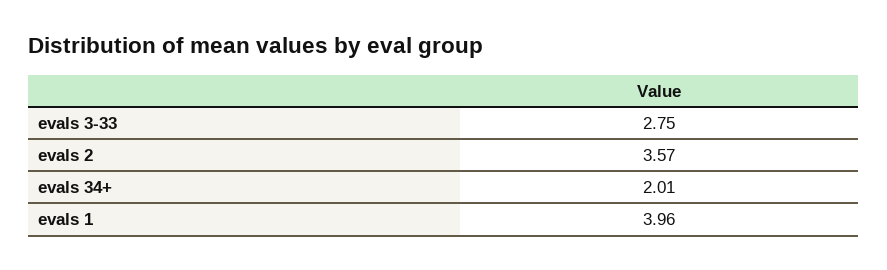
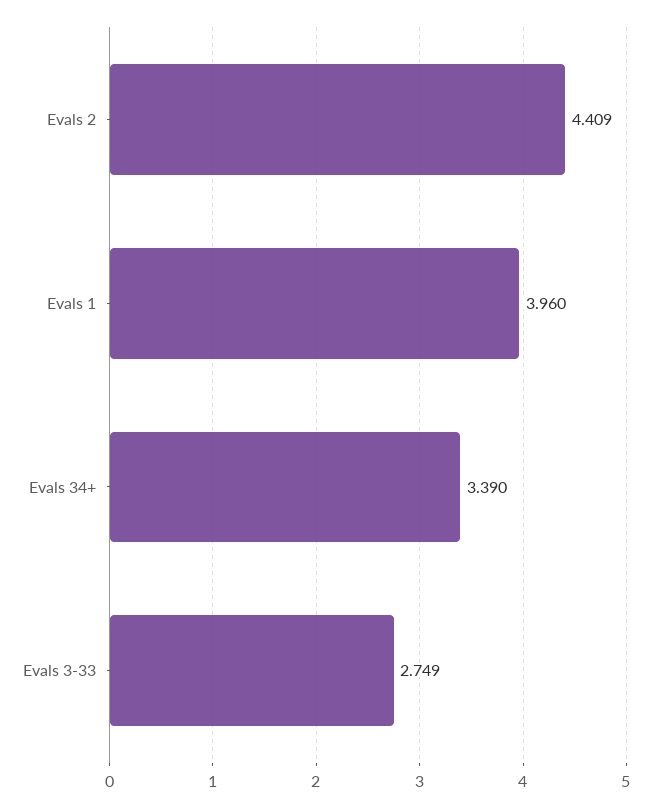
  {
    "evals 3-33": 2.749,
-   "evals 2": 3.57,
+   "evals 2": 4.409,
-   "evals 34+": 2.01,
+   "evals 34+": 3.39,
    "evals 1": 3.96
  }

